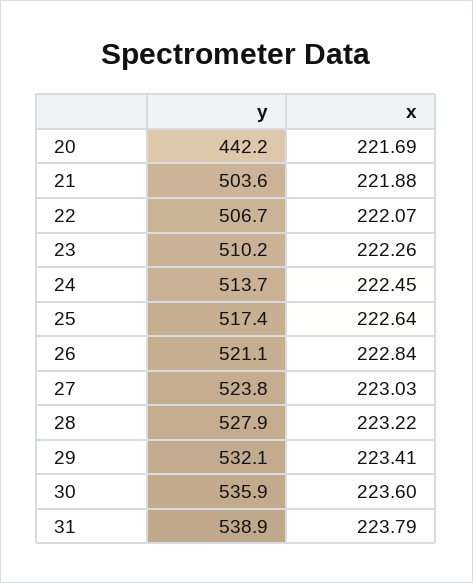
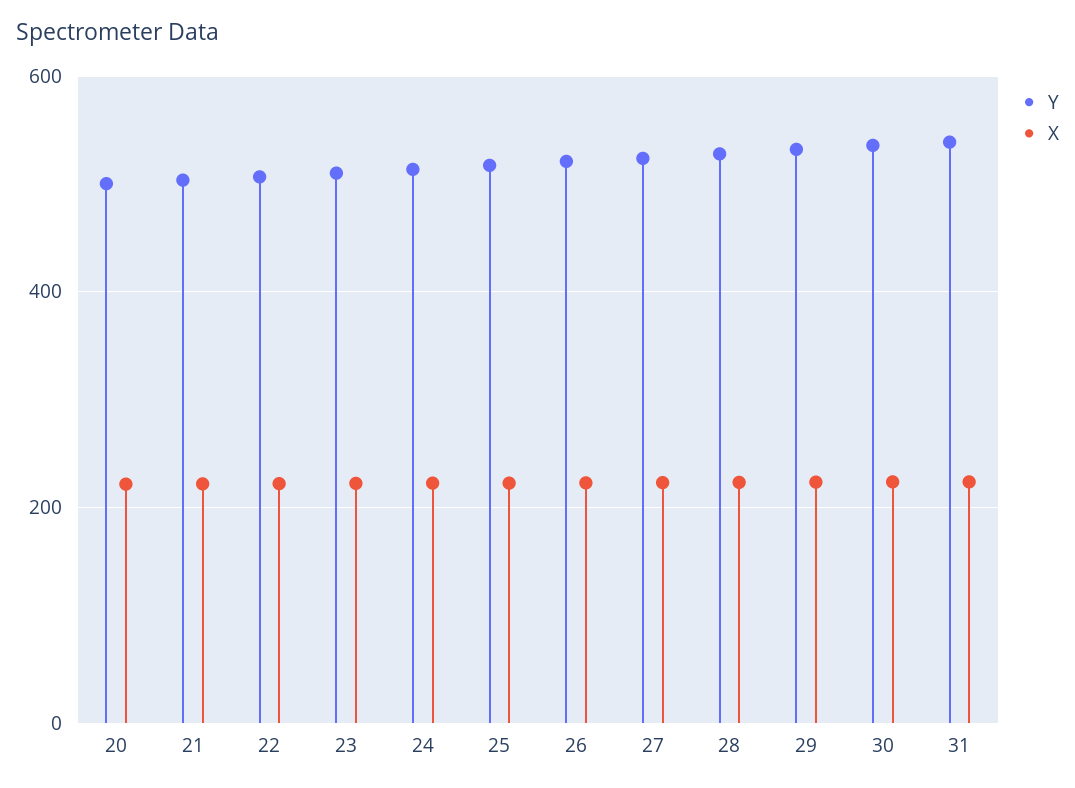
  {
    "y": {
-     "20": 442.2,
+     "20": 500,
      "21": 503.6,
      "22": 506.7,
      "23": 510.2,
      "24": 513.7,
      "25": 517.4,
      "26": 521.1,
      "27": 523.8,
      "28": 527.9,
      "29": 532.1,
      "30": 535.9,
      "31": 538.9
    },
    "x": {
      "20": 221.69,
      "21": 221.88,
      "22": 222.07,
      "23": 222.26,
      "24": 222.45,
      "25": 222.64,
      "26": 222.84,
      "27": 223.03,
      "28": 223.22,
      "29": 223.41,
      "30": 223.6,
      "31": 223.79
    }
  }

